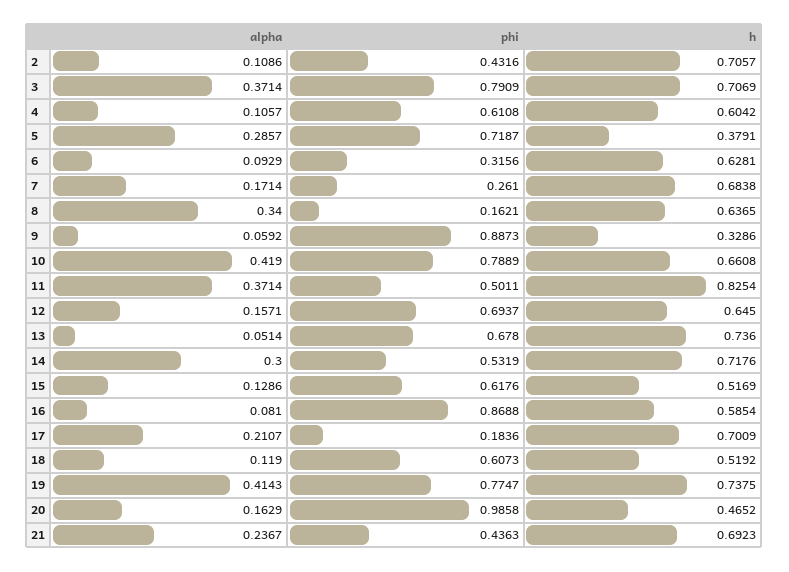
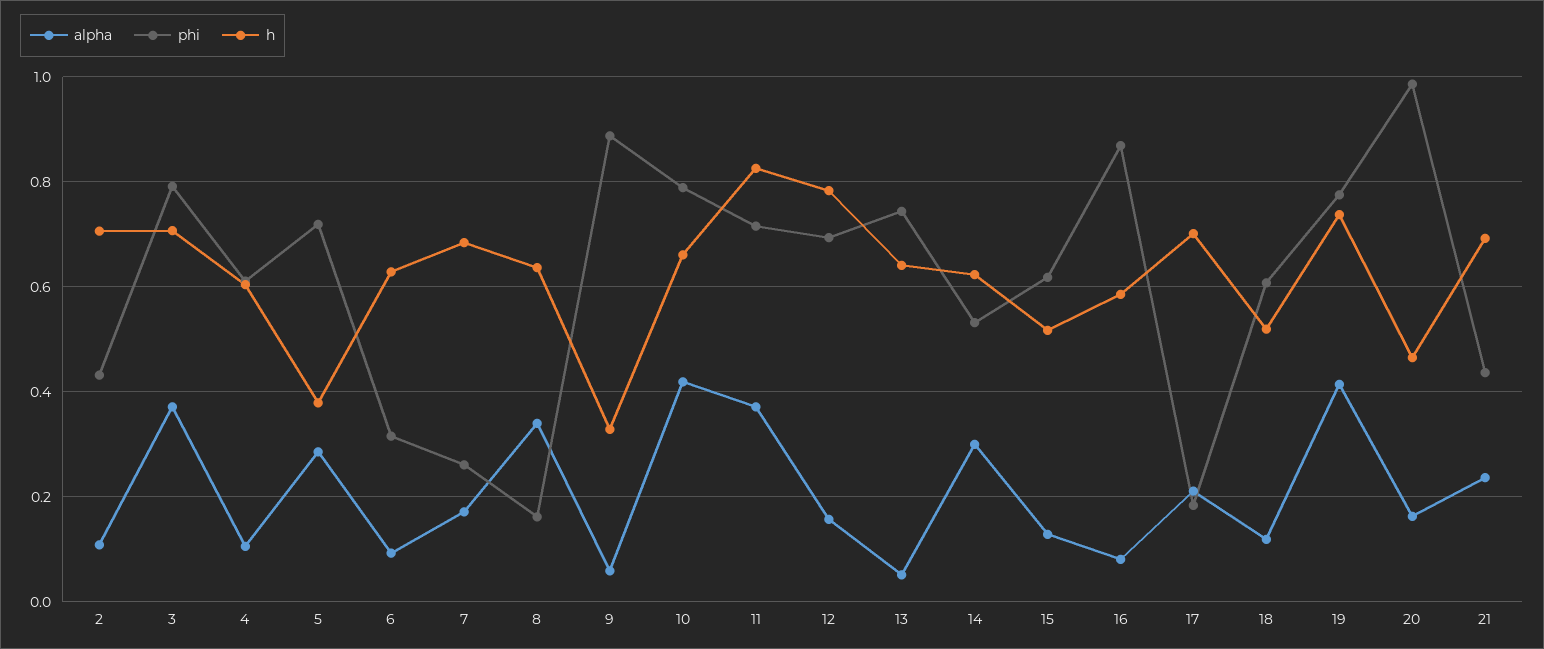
  {
    "alpha": {
      "2": 0.1086,
      "3": 0.3714,
      "4": 0.1057,
      "5": 0.2857,
      "6": 0.0929,
      "7": 0.1714,
      "8": 0.34,
      "9": 0.0592,
      "10": 0.419,
      "11": 0.3714,
      "12": 0.1571,
      "13": 0.0514,
      "14": 0.3,
      "15": 0.1286,
      "16": 0.081,
      "17": 0.2107,
      "18": 0.119,
      "19": 0.4143,
      "20": 0.1629,
      "21": 0.2367
    },
    "phi": {
      "2": 0.4316,
      "3": 0.7909,
      "4": 0.6108,
      "5": 0.7187,
      "6": 0.3156,
      "7": 0.261,
      "8": 0.1621,
      "9": 0.8873,
      "10": 0.7889,
-     "11": 0.5011,
+     "11": 0.72,
      "12": 0.6937,
-     "13": 0.678,
+     "13": 0.74,
      "14": 0.5319,
      "15": 0.6176,
      "16": 0.8688,
      "17": 0.1836,
      "18": 0.6073,
      "19": 0.7747,
      "20": 0.9858,
      "21": 0.4363
    },
    "h": {
      "2": 0.7057,
      "3": 0.7069,
      "4": 0.6042,
      "5": 0.3791,
      "6": 0.6281,
      "7": 0.6838,
      "8": 0.6365,
      "9": 0.3286,
      "10": 0.6608,
      "11": 0.8254,
-     "12": 0.645,
+     "12": 0.78,
-     "13": 0.736,
+     "13": 0.64,
-     "14": 0.7176,
+     "14": 0.62,
      "15": 0.5169,
      "16": 0.5854,
      "17": 0.7009,
      "18": 0.5192,
      "19": 0.7375,
      "20": 0.4652,
      "21": 0.6923
    }
  }

